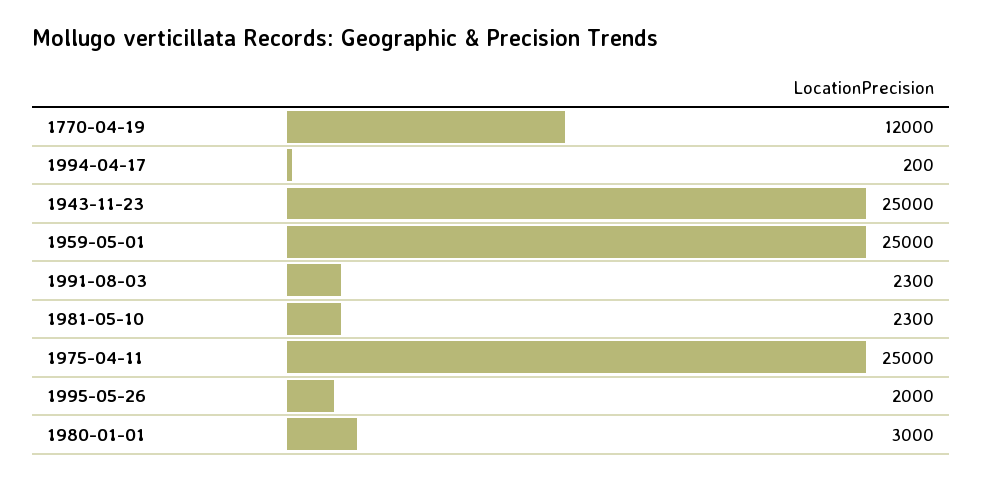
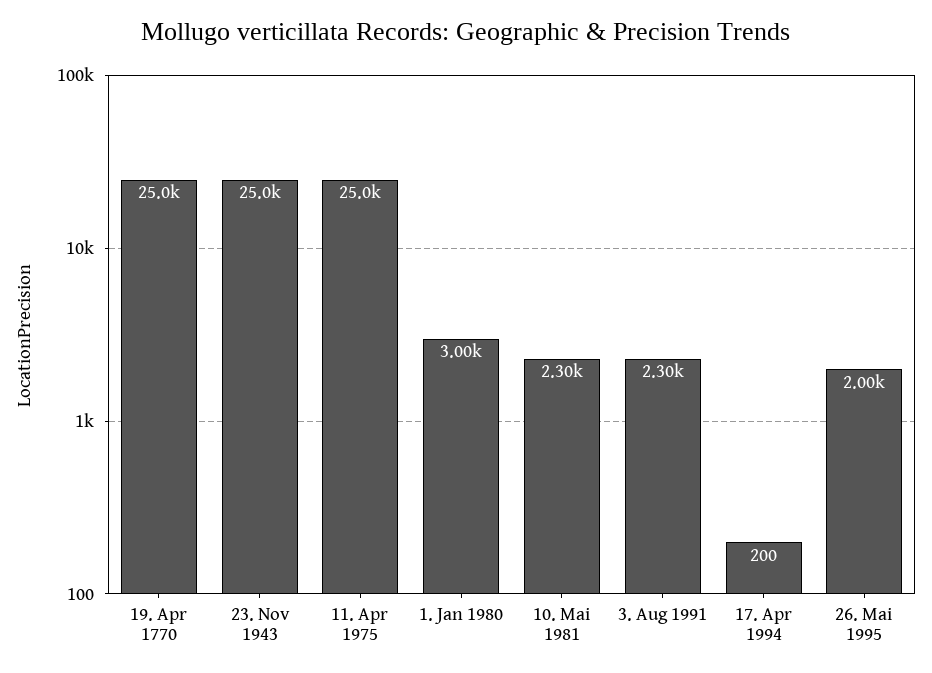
  {
-   "1770-04-19": 12000,
+   "1770-04-19": 25000,
    "1994-04-17": 200,
    "1943-11-23": 25000,
-   "1959-05-01": 25000,
    "1991-08-03": 2300,
    "1981-05-10": 2300,
    "1975-04-11": 25000,
    "1995-05-26": 2000,
    "1980-01-01": 3000
  }

